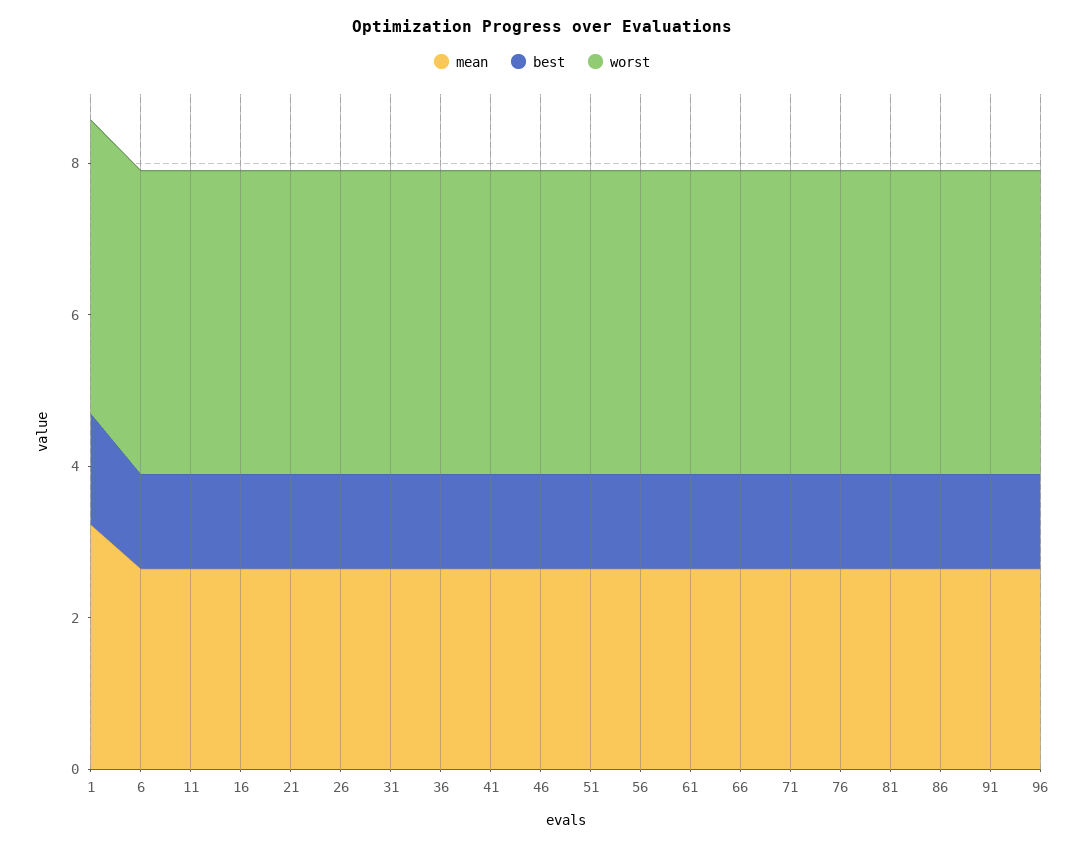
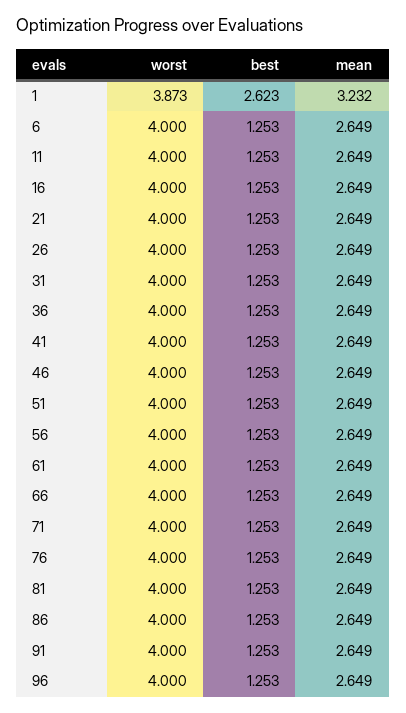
  {
    "mean": {
      "1": 3.232,
      "6": 2.649,
      "11": 2.649,
      "16": 2.649,
      "21": 2.649,
      "26": 2.649,
      "31": 2.649,
      "36": 2.649,
      "41": 2.649,
      "46": 2.649,
      "51": 2.649,
      "56": 2.649,
      "61": 2.649,
      "66": 2.649,
      "71": 2.649,
      "76": 2.649,
      "81": 2.649,
      "86": 2.649,
      "91": 2.649,
      "96": 2.649
    },
    "best": {
-     "1": 1.5,
+     "1": 2.623,
      "6": 1.253,
      "11": 1.253,
      "16": 1.253,
      "21": 1.253,
      "26": 1.253,
      "31": 1.253,
      "36": 1.253,
      "41": 1.253,
      "46": 1.253,
      "51": 1.253,
      "56": 1.253,
      "61": 1.253,
      "66": 1.253,
      "71": 1.253,
      "76": 1.253,
      "81": 1.253,
      "86": 1.253,
      "91": 1.253,
      "96": 1.253
    },
    "worst": {
      "1": 3.873,
      "6": 4,
      "11": 4,
      "16": 4,
      "21": 4,
      "26": 4,
      "31": 4,
      "36": 4,
      "41": 4,
      "46": 4,
      "51": 4,
      "56": 4,
      "61": 4,
      "66": 4,
      "71": 4,
      "76": 4,
      "81": 4,
      "86": 4,
      "91": 4,
      "96": 4
    }
  }

